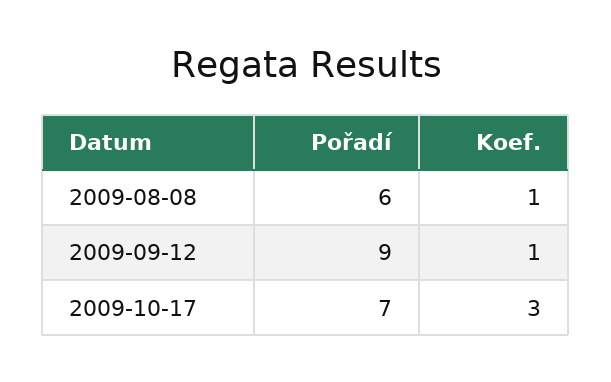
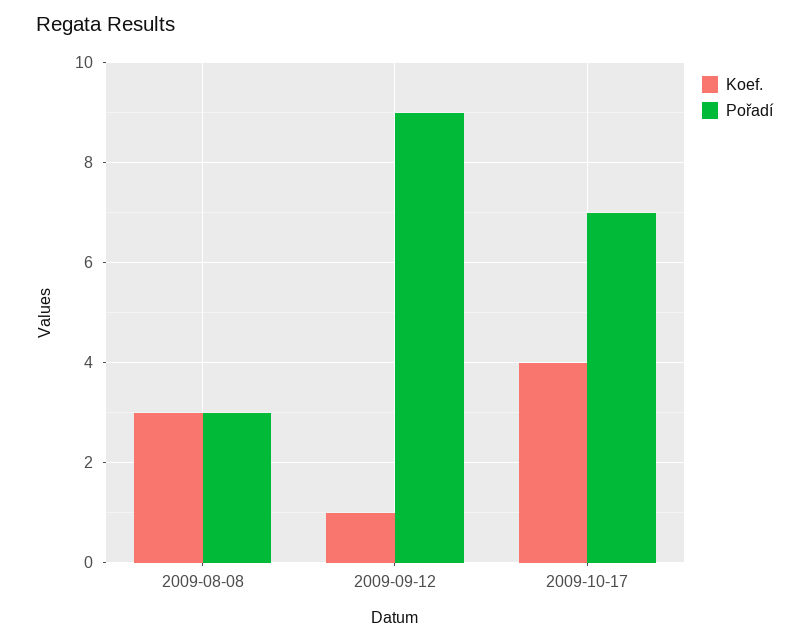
  {
    "Pořadí": {
-     "2009-08-08": 6,
+     "2009-08-08": 3,
      "2009-09-12": 9,
      "2009-10-17": 7
    },
    "Koef.": {
-     "2009-08-08": 1,
+     "2009-08-08": 3,
      "2009-09-12": 1,
-     "2009-10-17": 3
+     "2009-10-17": 4
    }
  }

